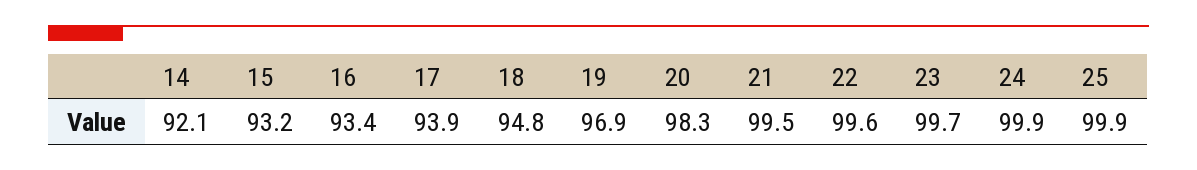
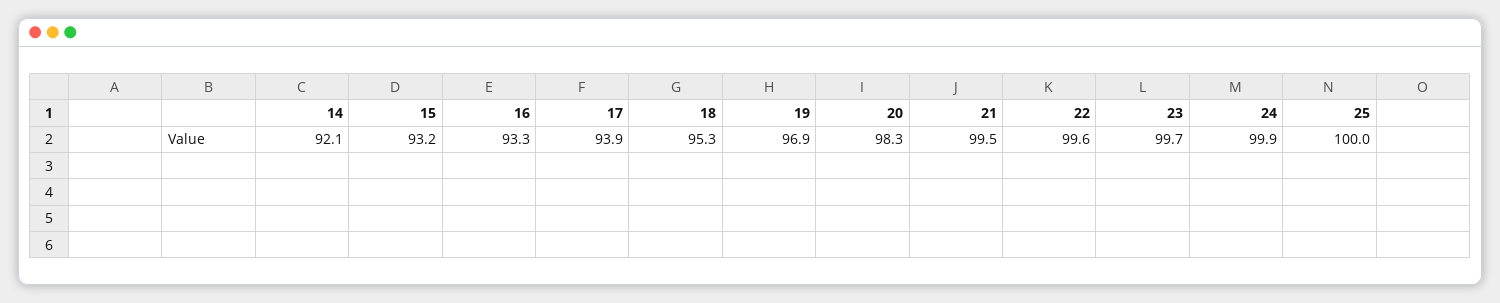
  {
    "14": 92.1,
    "15": 93.2,
-   "16": 93.4,
+   "16": 93.3,
    "17": 93.9,
-   "18": 94.8,
+   "18": 95.3,
    "19": 96.9,
    "20": 98.3,
    "21": 99.5,
    "22": 99.6,
    "23": 99.7,
    "24": 99.9,
-   "25": 99.9
+   "25": 100
  }

